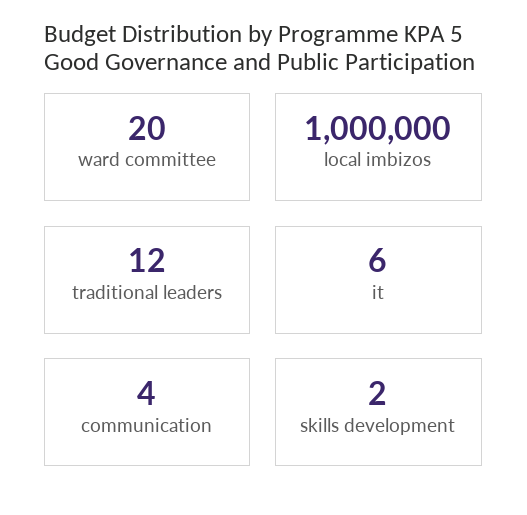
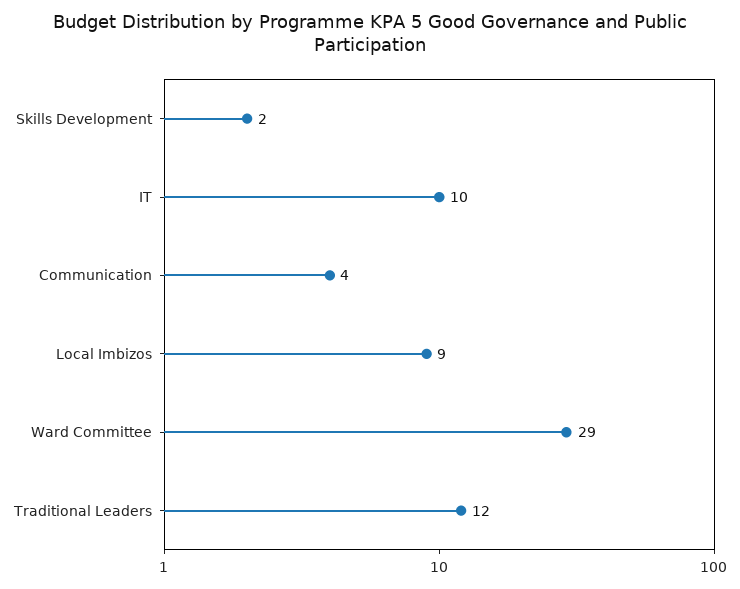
  {
-   "ward committee": 20,
+   "ward committee": 29,
-   "local imbizos": 1000000,
+   "local imbizos": 9,
    "traditional leaders": 12,
-   "it": 6,
+   "it": 10,
    "communication": 4,
    "skills development": 2
  }

